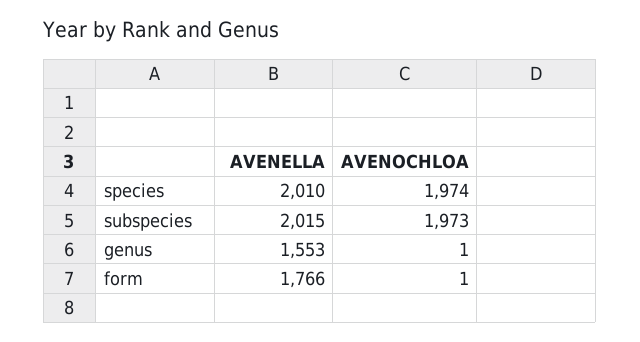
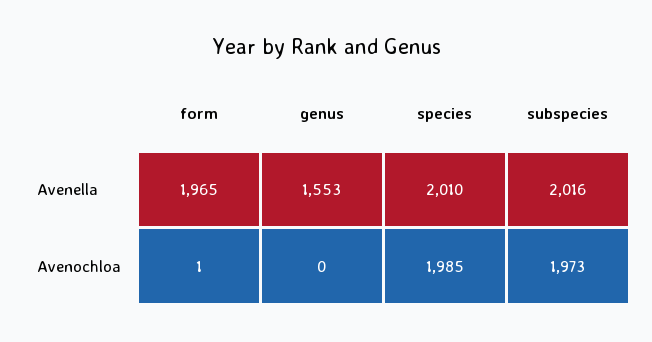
  {
    "AVENELLA": {
      "species": 2010,
-     "subspecies": 2015,
+     "subspecies": 2016,
      "genus": 1553,
-     "form": 1766
+     "form": 1965
    },
    "AVENOCHLOA": {
-     "species": 1974,
+     "species": 1985,
      "subspecies": 1973,
-     "genus": 1,
+     "genus": 0,
      "form": 1
    }
  }

